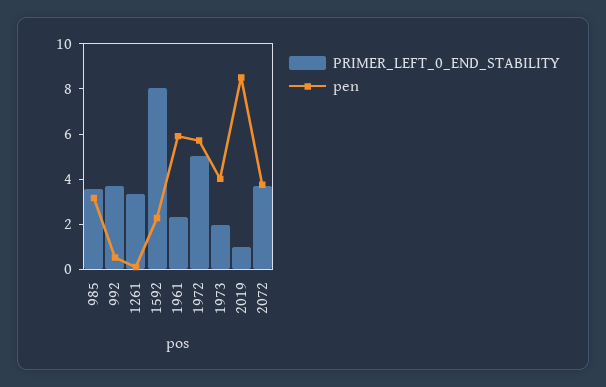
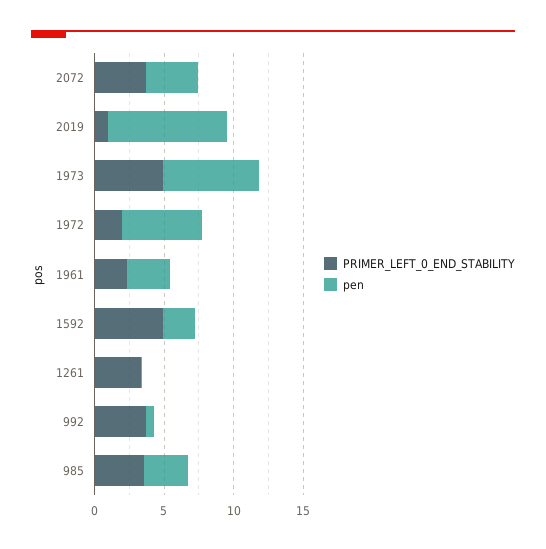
  {
    "PRIMER_LEFT_0_END_STABILITY": {
      "985": 3.5,
      "992": 3.5,
      "1261": 3.5,
-     "1592": 8,
+     "1592": 5,
      "1961": 2.5,
-     "1972": 5,
+     "1972": 2,
-     "1973": 2,
+     "1973": 5,
      "2019": 1,
      "2072": 3.5
    },
    "pen": {
      "985": 3,
      "992": 0.5,
      "1261": 0,
      "1592": 2.5,
-     "1961": 6,
+     "1961": 3,
      "1972": 5.5,
-     "1973": 4,
+     "1973": 7,
      "2019": 8.5,
      "2072": 4
    }
  }

